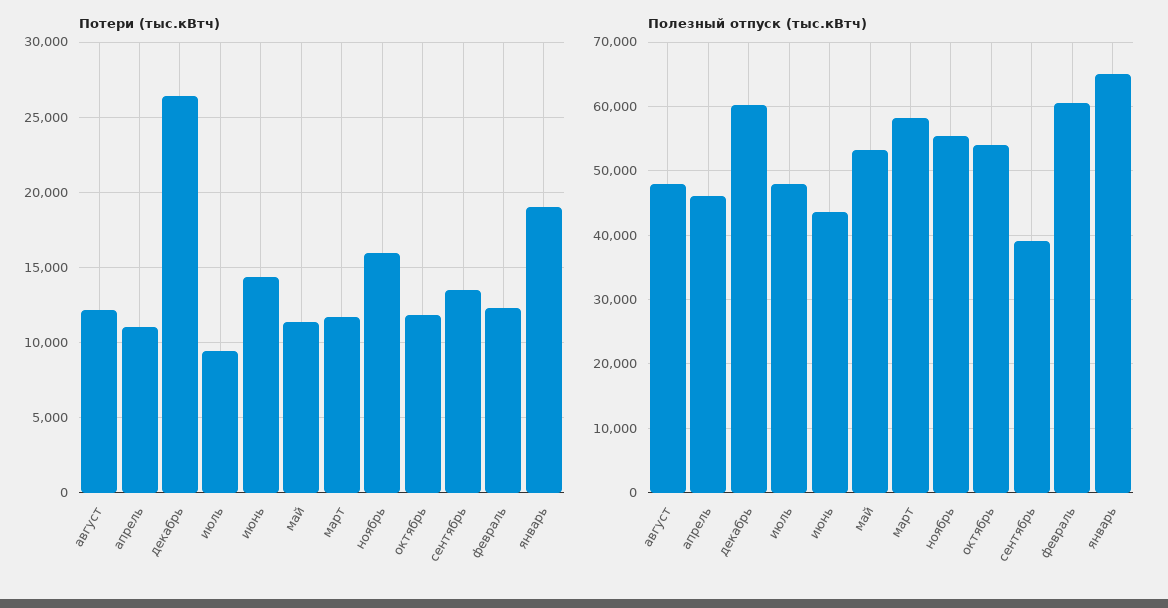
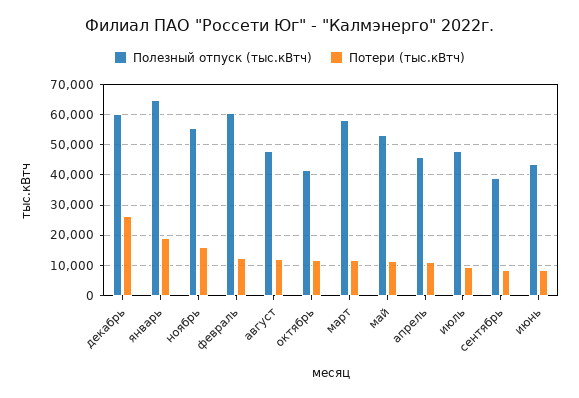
  {
    "Потери (тыс.кВтч)": {
      "август": 12000,
      "апрель": 11000,
      "декабрь": 26500,
      "июль": 9500,
-     "июнь": 14500,
+     "июнь": 8000,
      "май": 11500,
      "март": 11500,
      "ноябрь": 16000,
      "октябрь": 12000,
-     "сентябрь": 13500,
+     "сентябрь": 8000,
      "февраль": 12500,
      "январь": 19000
    },
    "Полезный отпуск (тыс.кВтч)": {
      "август": 48000,
      "апрель": 46000,
      "декабрь": 60000,
      "июль": 48000,
      "июнь": 44000,
      "май": 53000,
      "март": 58000,
      "ноябрь": 55000,
-     "октябрь": 54000,
+     "октябрь": 42000,
      "сентябрь": 39000,
      "февраль": 61000,
      "январь": 65000
    }
  }

